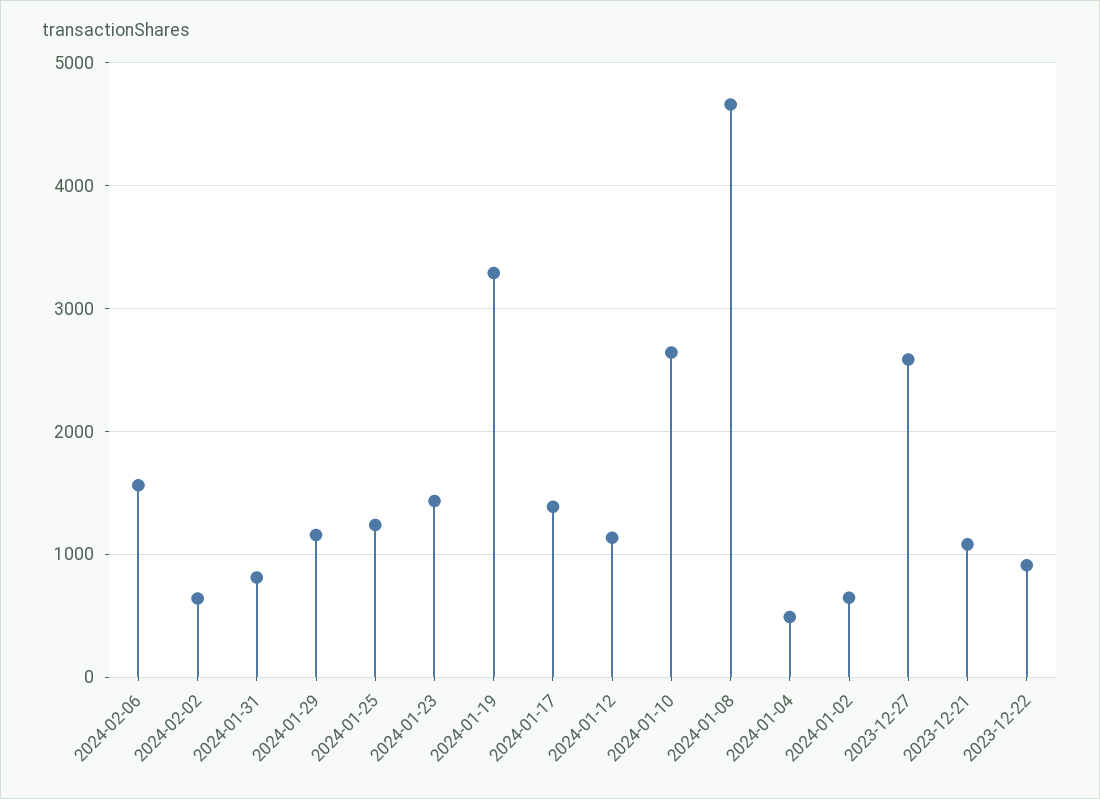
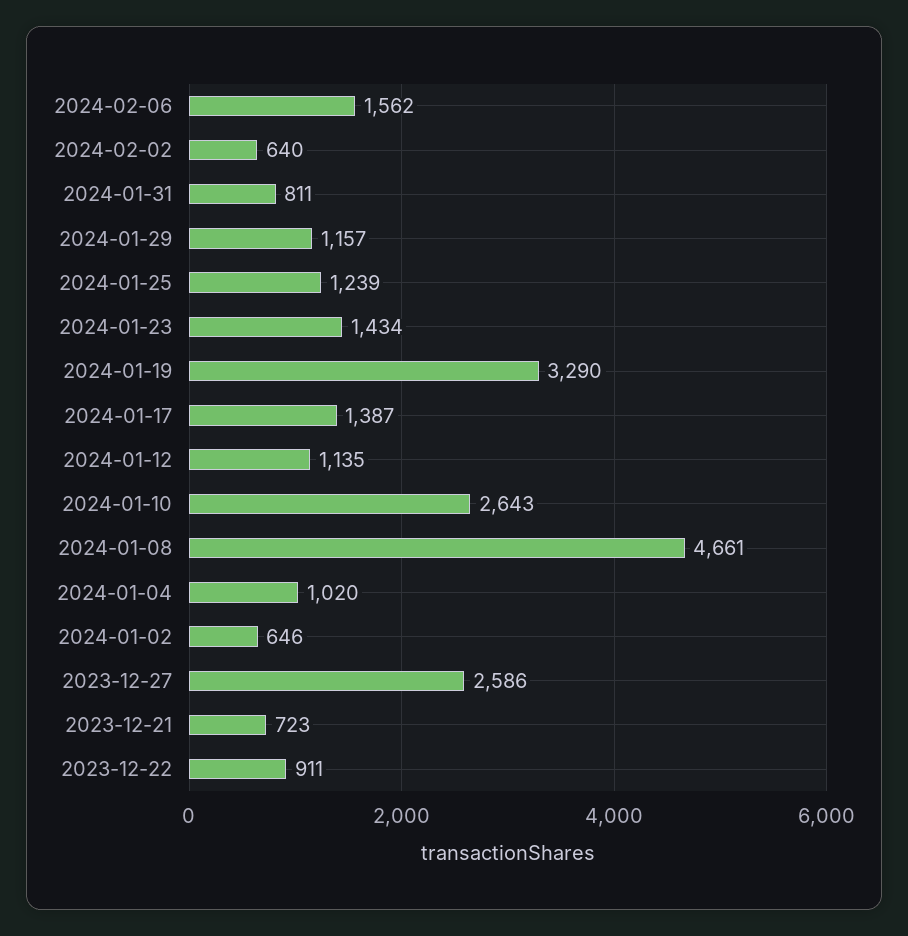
  {
    "2024-02-06": 1562,
    "2024-02-02": 640,
    "2024-01-31": 811,
    "2024-01-29": 1157,
    "2024-01-25": 1239,
    "2024-01-23": 1434,
    "2024-01-19": 3290,
    "2024-01-17": 1387,
    "2024-01-12": 1135,
    "2024-01-10": 2643,
    "2024-01-08": 4661,
-   "2024-01-04": 500,
+   "2024-01-04": 1020,
    "2024-01-02": 646,
    "2023-12-27": 2586,
-   "2023-12-21": 1100,
+   "2023-12-21": 723,
    "2023-12-22": 911
  }

